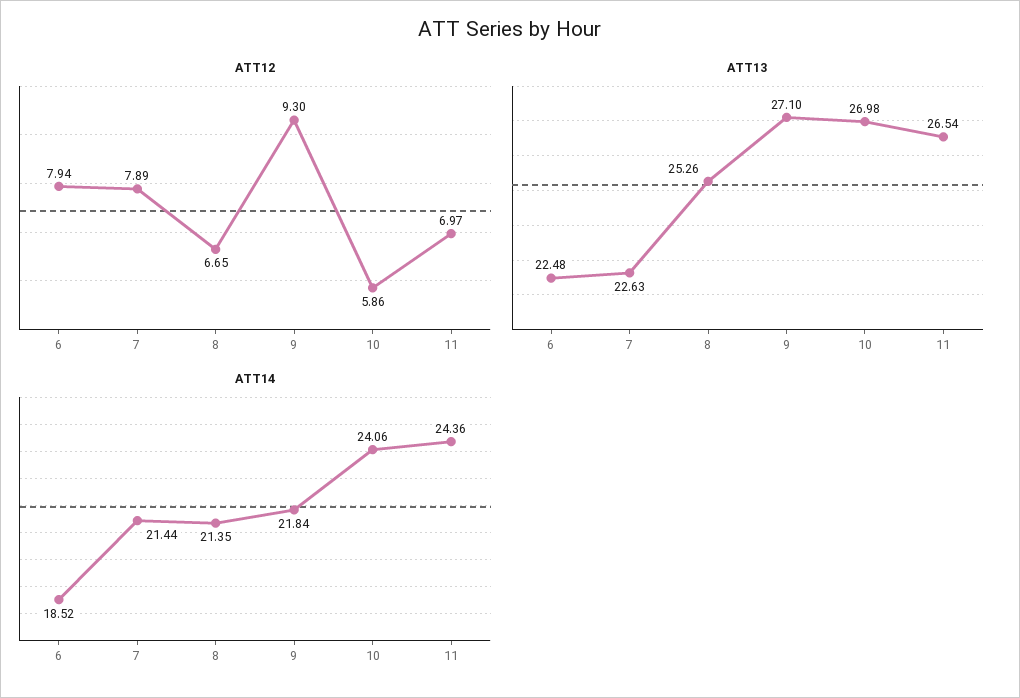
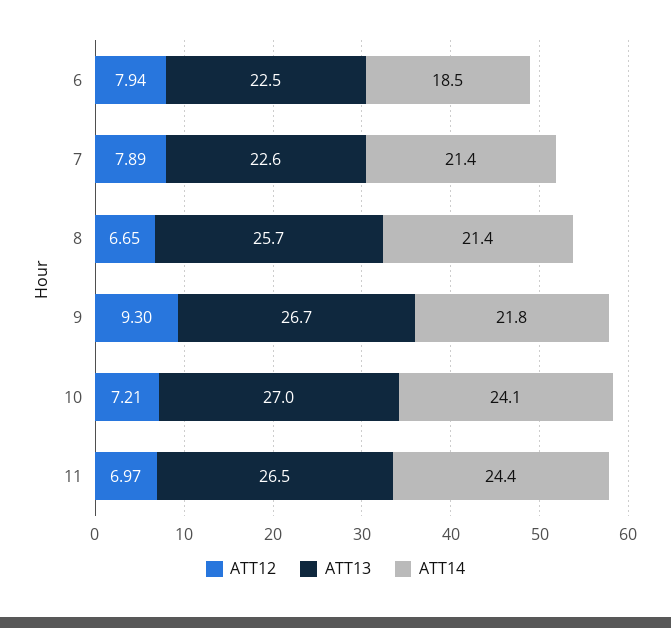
  {
    "ATT12": {
      "6": 7.94,
      "7": 7.89,
      "8": 6.65,
      "9": 9.3,
-     "10": 5.86,
+     "10": 7.21,
      "11": 6.97
    },
    "ATT13": {
      "6": 22.48,
      "7": 22.63,
-     "8": 25.26,
+     "8": 25.7,
-     "9": 27.1,
+     "9": 26.7,
      "10": 26.98,
      "11": 26.54
    },
    "ATT14": {
      "6": 18.52,
      "7": 21.44,
      "8": 21.35,
      "9": 21.84,
      "10": 24.06,
      "11": 24.36
    }
  }

